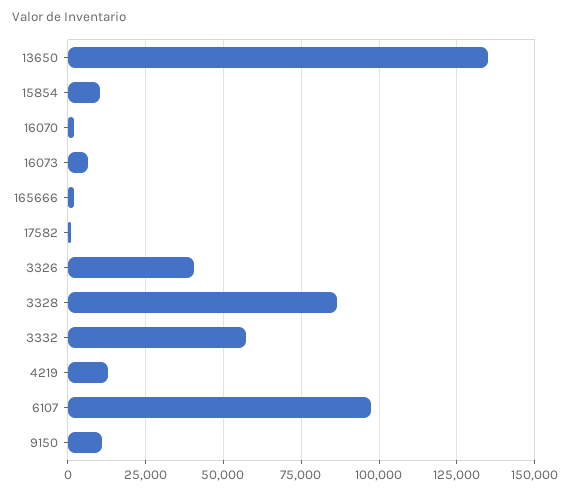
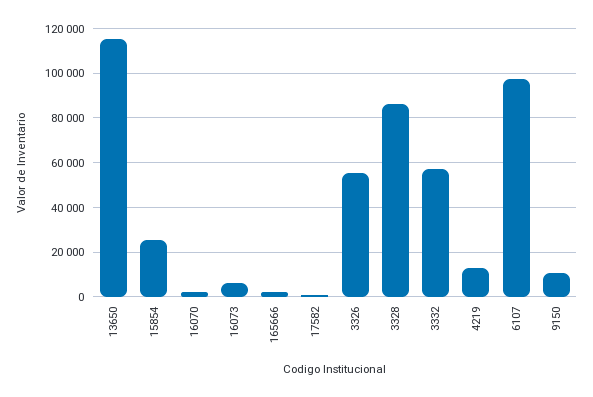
  {
-   "13650": 135000,
+   "13650": 115000,
-   "15854": 10000,
+   "15854": 25000,
    "16070": 2500,
    "16073": 7500,
    "165666": 2500,
    "17582": 0,
-   "3326": 40000,
+   "3326": 55000,
    "3328": 87500,
    "3332": 57500,
    "4219": 12500,
    "6107": 97500,
    "9150": 10000
  }

